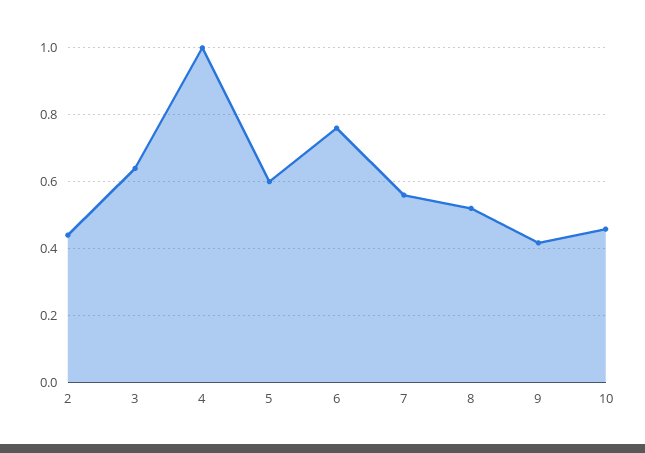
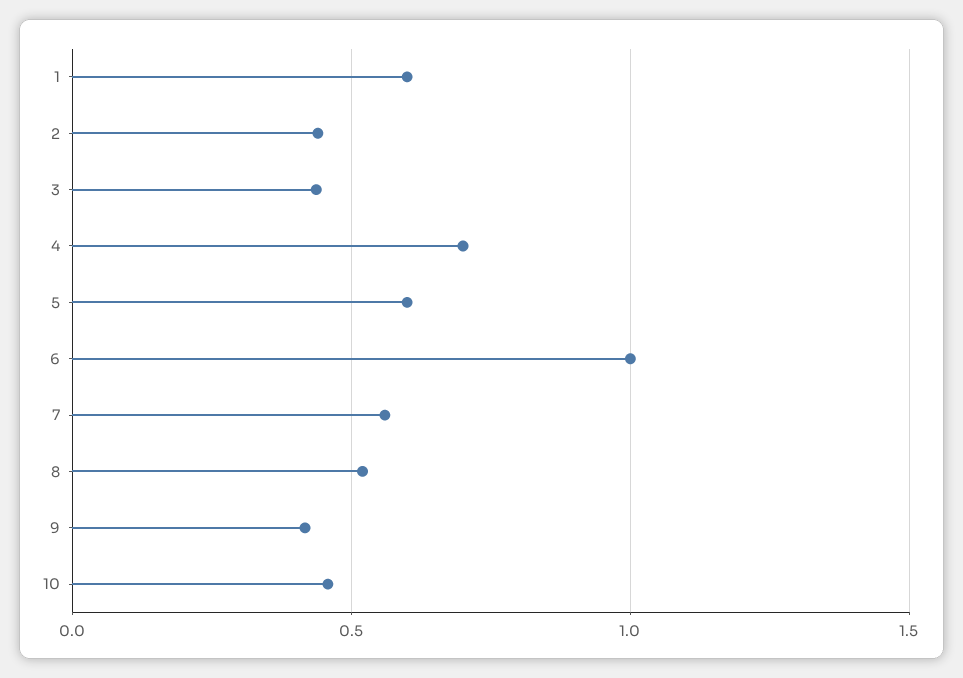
  {
    "2": 0.44,
-   "3": 0.64,
+   "3": 0.45,
-   "4": 1,
+   "4": 0.7,
    "5": 0.6,
-   "6": 0.76,
+   "6": 1,
    "7": 0.56,
    "8": 0.52,
    "9": 0.42,
-   "10": 0.46
+   "10": 0.46,
+   "1": 0.6
  }

